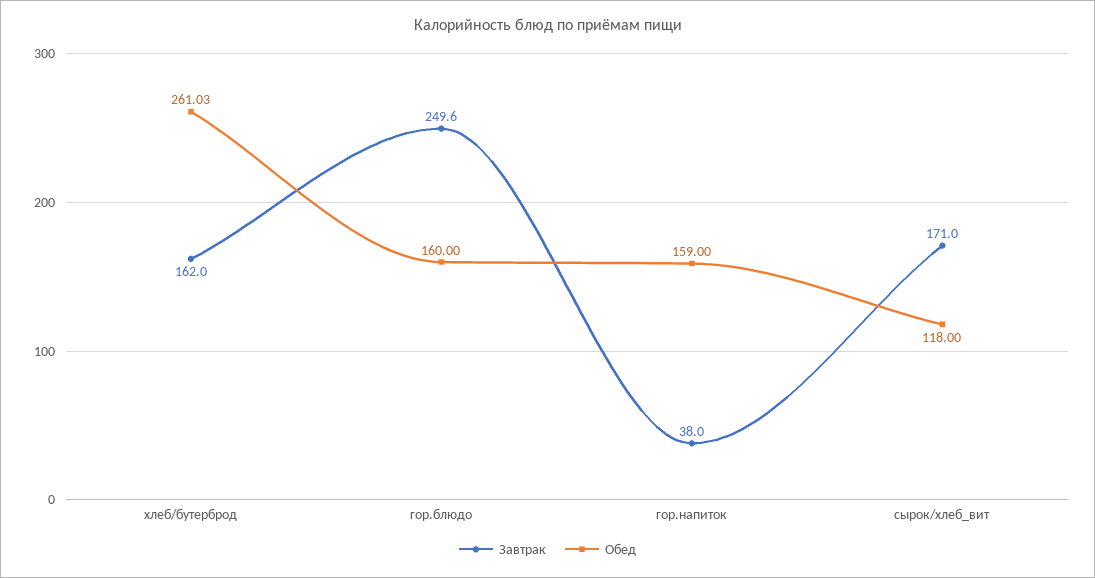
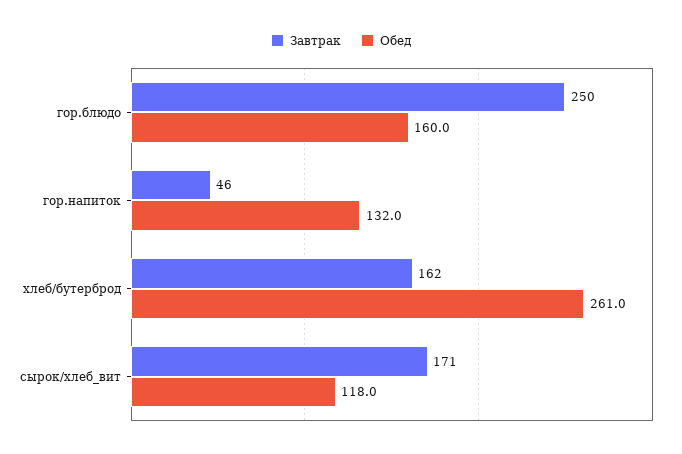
  {
    "Завтрак": {
      "хлеб/бутерброд": 162,
      "гор.блюдо": 249.6,
-     "гор.напиток": 38,
+     "гор.напиток": 46,
      "сырок/хлеб_вит": 171
    },
    "Обед": {
      "хлеб/бутерброд": 261.03,
      "гор.блюдо": 160,
-     "гор.напиток": 159,
+     "гор.напиток": 132,
      "сырок/хлеб_вит": 118
    }
  }

